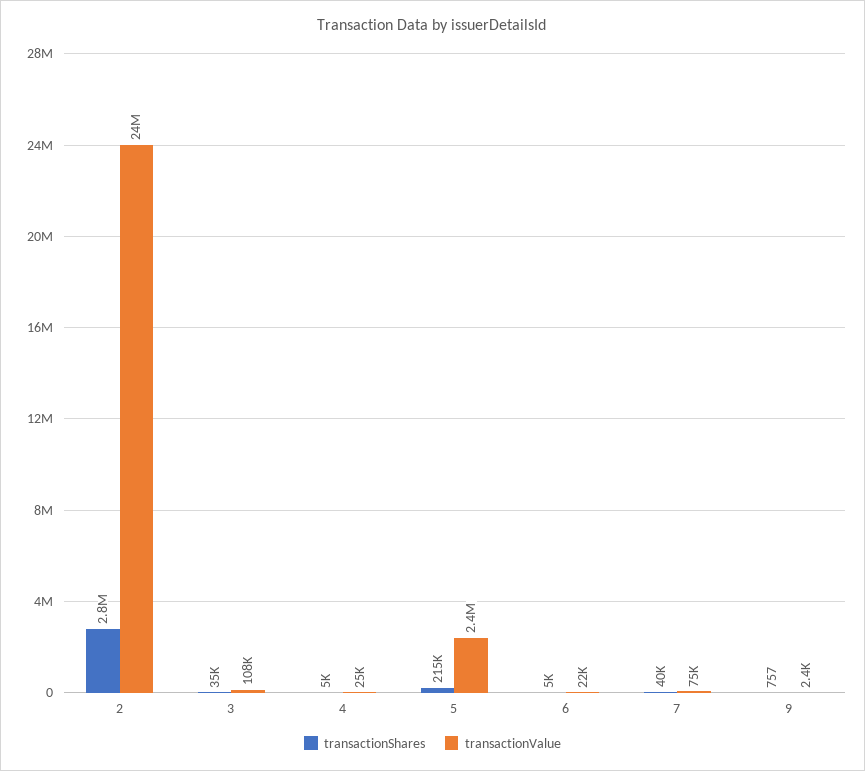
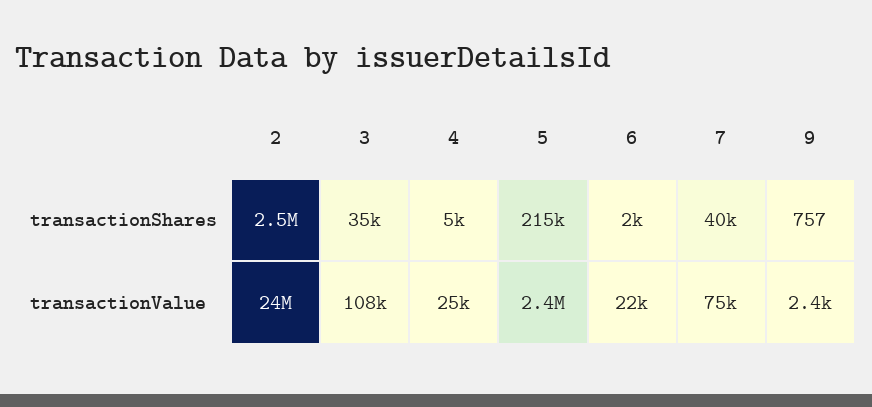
  {
    "transactionShares": {
-     "2": 2800000,
+     "2": 2500000,
      "3": 35000,
      "4": 5000,
      "5": 215000,
-     "6": 5000,
+     "6": 2000,
      "7": 40000,
      "9": 757
    },
    "transactionValue": {
      "2": 24000000,
      "3": 108000,
      "4": 25000,
      "5": 2400000,
      "6": 22000,
      "7": 75000,
      "9": 2400
    }
  }

